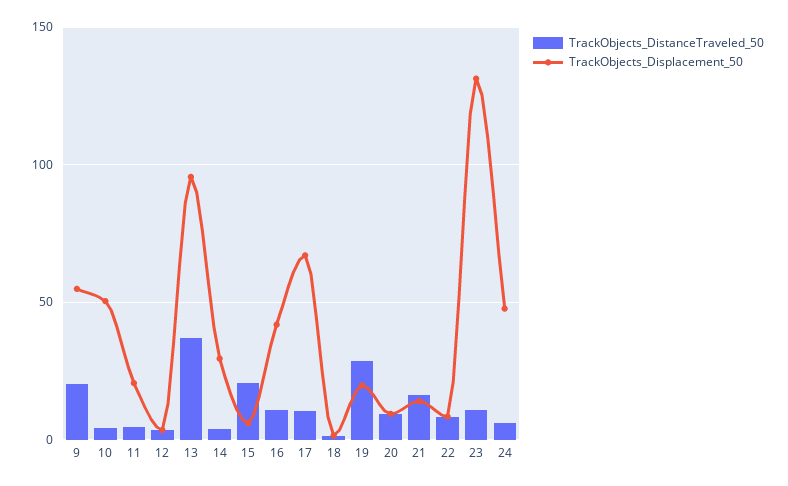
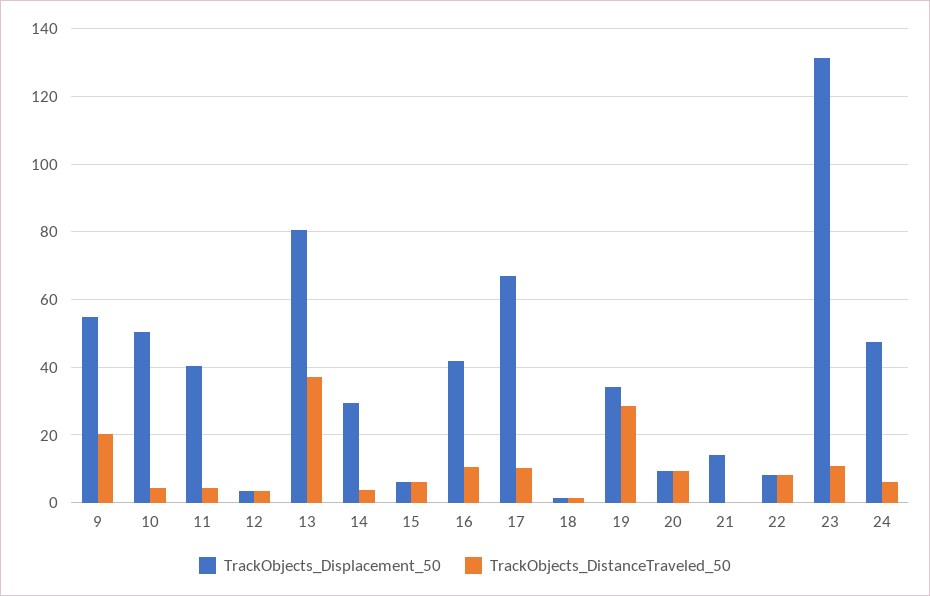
  {
    "TrackObjects_DistanceTraveled_50": {
      "9": 20,
      "10": 4,
      "11": 4,
      "12": 4,
      "13": 38,
      "14": 4,
-     "15": 20,
+     "15": 6,
      "16": 10,
      "17": 10,
      "18": 2,
      "19": 28,
      "20": 10,
-     "21": 15,
+     "21": 0,
      "22": 8,
      "23": 10,
      "24": 6
    },
    "TrackObjects_Displacement_50": {
      "9": 54,
      "10": 50,
-     "11": 20,
+     "11": 40,
      "12": 4,
-     "13": 95,
+     "13": 80,
      "14": 30,
      "15": 6,
      "16": 42,
      "17": 68,
      "18": 2,
-     "19": 20,
+     "19": 34,
      "20": 10,
      "21": 14,
      "22": 8,
      "23": 132,
      "24": 48
    }
  }

